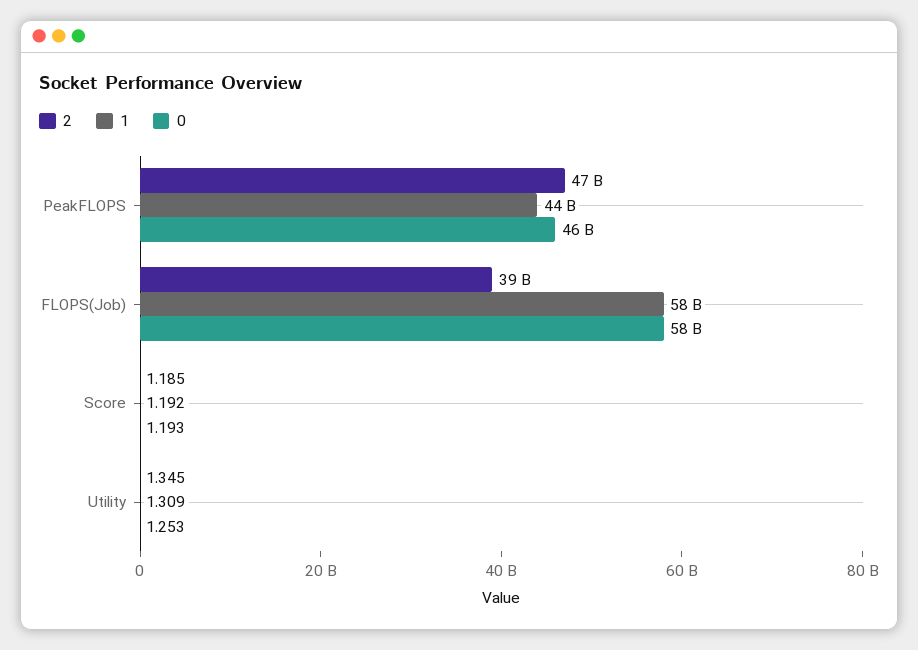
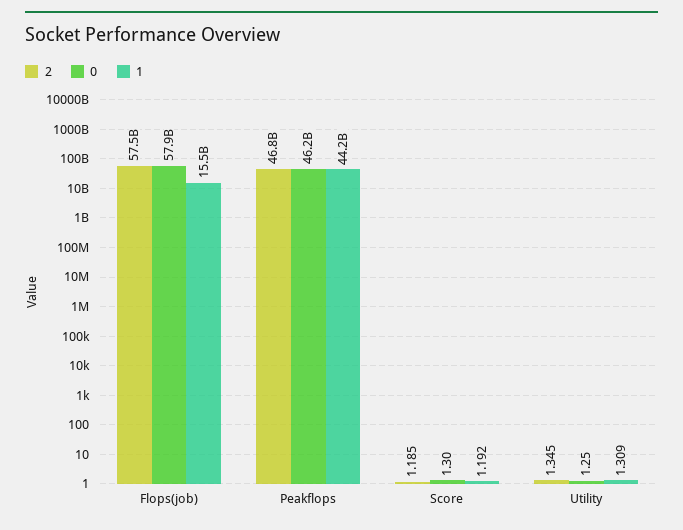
  {
    "2": {
      "PeakFLOPS": 46800000000,
-     "FLOPS(Job)": 39000000000,
+     "FLOPS(Job)": 57500000000,
      "Score": 1.185,
      "Utility": 1.345
    },
    "1": {
      "PeakFLOPS": 44200000000,
-     "FLOPS(Job)": 58000000000,
+     "FLOPS(Job)": 15500000000,
      "Score": 1.192,
      "Utility": 1.309
    },
    "0": {
      "PeakFLOPS": 46200000000,
      "FLOPS(Job)": 57900000000,
-     "Score": 1.193,
+     "Score": 1.3,
      "Utility": 1.253
    }
  }

